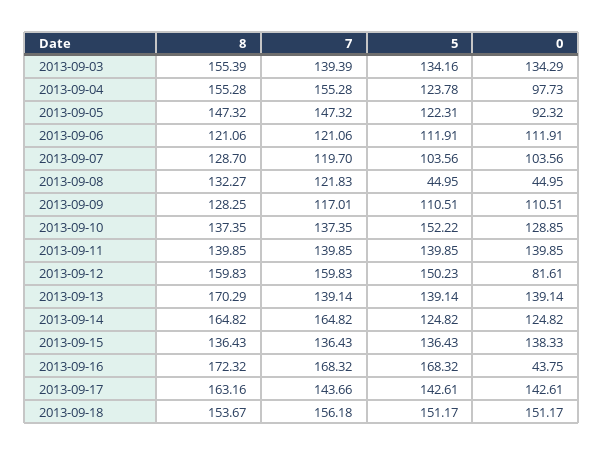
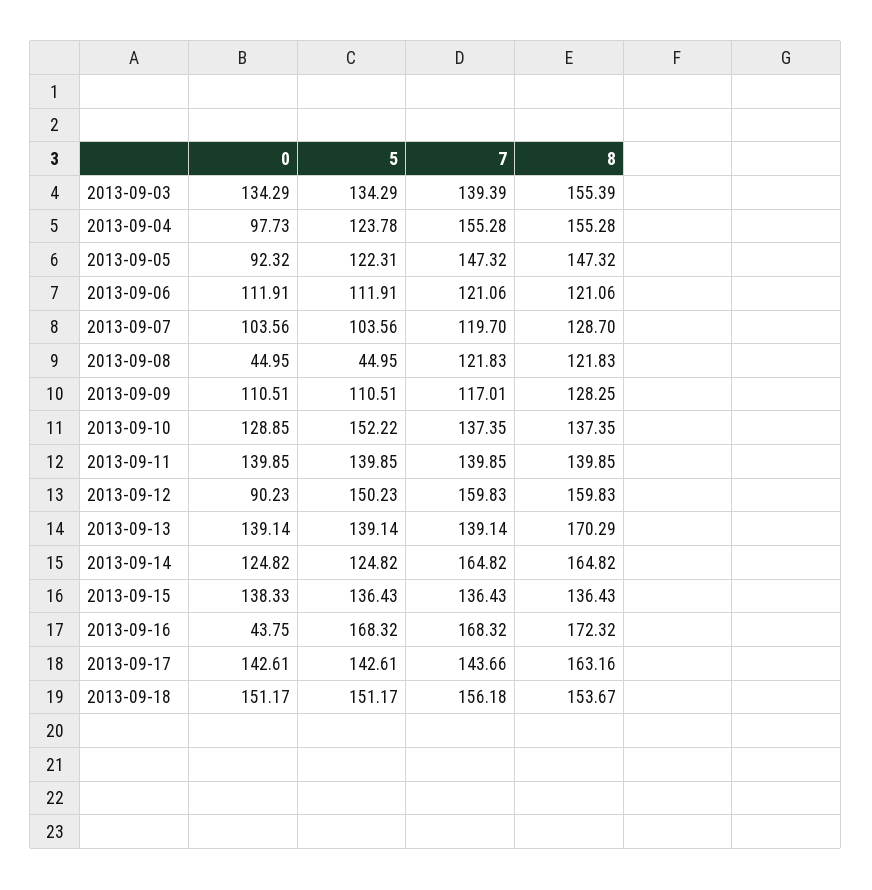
  {
    "8": {
      "2013-09-03": 155.39,
      "2013-09-04": 155.28,
      "2013-09-05": 147.32,
      "2013-09-06": 121.06,
      "2013-09-07": 128.7,
-     "2013-09-08": 132.27,
+     "2013-09-08": 121.83,
      "2013-09-09": 128.25,
      "2013-09-10": 137.35,
      "2013-09-11": 139.85,
      "2013-09-12": 159.83,
      "2013-09-13": 170.29,
      "2013-09-14": 164.82,
      "2013-09-15": 136.43,
      "2013-09-16": 172.32,
      "2013-09-17": 163.16,
      "2013-09-18": 153.67
    },
    "7": {
      "2013-09-03": 139.39,
      "2013-09-04": 155.28,
      "2013-09-05": 147.32,
      "2013-09-06": 121.06,
      "2013-09-07": 119.7,
      "2013-09-08": 121.83,
      "2013-09-09": 117.01,
      "2013-09-10": 137.35,
      "2013-09-11": 139.85,
      "2013-09-12": 159.83,
      "2013-09-13": 139.14,
      "2013-09-14": 164.82,
      "2013-09-15": 136.43,
      "2013-09-16": 168.32,
      "2013-09-17": 143.66,
      "2013-09-18": 156.18
    },
    "5": {
-     "2013-09-03": 134.16,
+     "2013-09-03": 134.29,
      "2013-09-04": 123.78,
      "2013-09-05": 122.31,
      "2013-09-06": 111.91,
      "2013-09-07": 103.56,
      "2013-09-08": 44.95,
      "2013-09-09": 110.51,
      "2013-09-10": 152.22,
      "2013-09-11": 139.85,
      "2013-09-12": 150.23,
      "2013-09-13": 139.14,
      "2013-09-14": 124.82,
      "2013-09-15": 136.43,
      "2013-09-16": 168.32,
      "2013-09-17": 142.61,
      "2013-09-18": 151.17
    },
    "0": {
      "2013-09-03": 134.29,
      "2013-09-04": 97.73,
      "2013-09-05": 92.32,
      "2013-09-06": 111.91,
      "2013-09-07": 103.56,
      "2013-09-08": 44.95,
      "2013-09-09": 110.51,
      "2013-09-10": 128.85,
      "2013-09-11": 139.85,
-     "2013-09-12": 81.61,
+     "2013-09-12": 90.23,
      "2013-09-13": 139.14,
      "2013-09-14": 124.82,
      "2013-09-15": 138.33,
      "2013-09-16": 43.75,
      "2013-09-17": 142.61,
      "2013-09-18": 151.17
    }
  }

